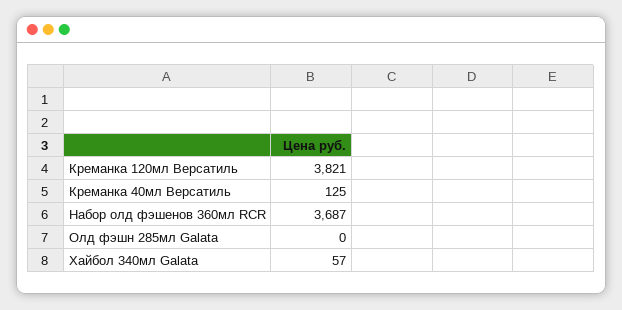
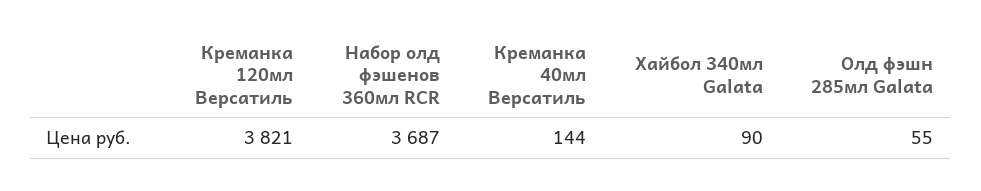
  {
    "Креманка 120мл Версатиль": 3821,
-   "Креманка 40мл Версатиль": 125,
+   "Креманка 40мл Версатиль": 144,
    "Набор олд фэшенов 360мл RCR": 3687,
-   "Олд фэшн 285мл Galata": 0,
+   "Олд фэшн 285мл Galata": 55,
-   "Хайбол 340мл Galata": 57
+   "Хайбол 340мл Galata": 90
  }

